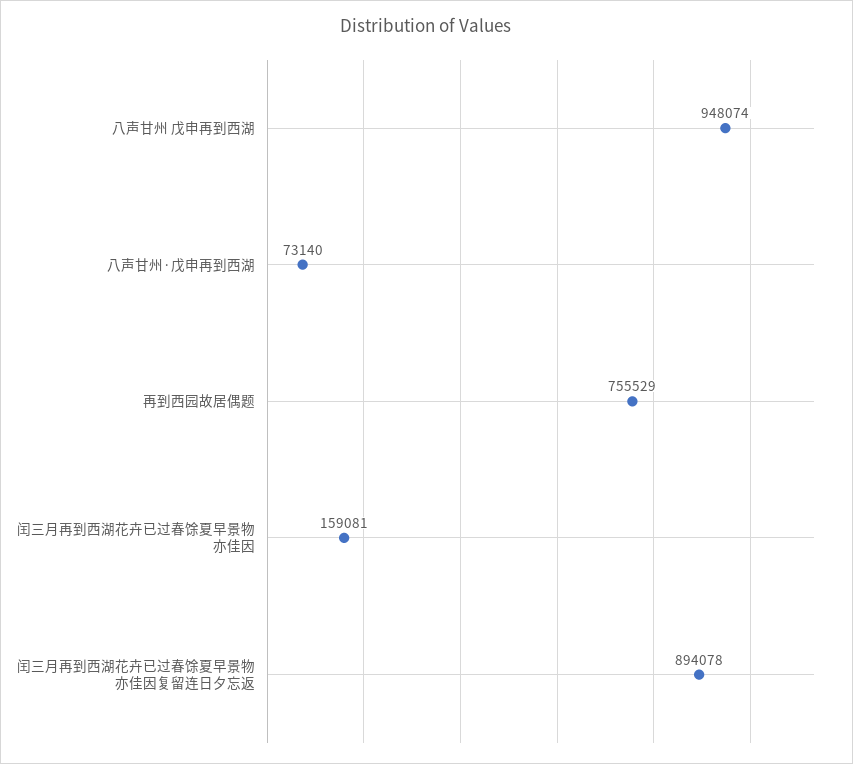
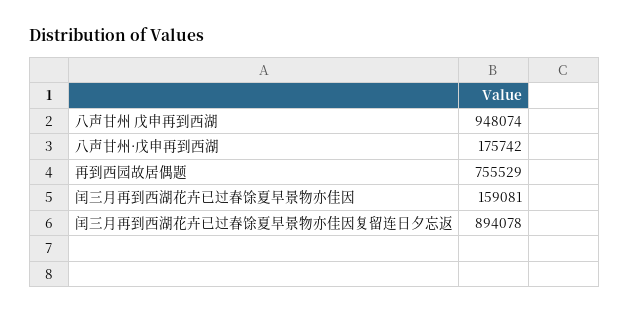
  {
    "八声甘州 戊申再到西湖": 948074,
-   "八声甘州·戊申再到西湖": 73140,
+   "八声甘州·戊申再到西湖": 175742,
    "再到西园故居偶题": 755529,
    "闰三月再到西湖花卉已过春馀夏早景物亦佳因": 159081,
    "闰三月再到西湖花卉已过春馀夏早景物亦佳因复留连日夕忘返": 894078
  }

